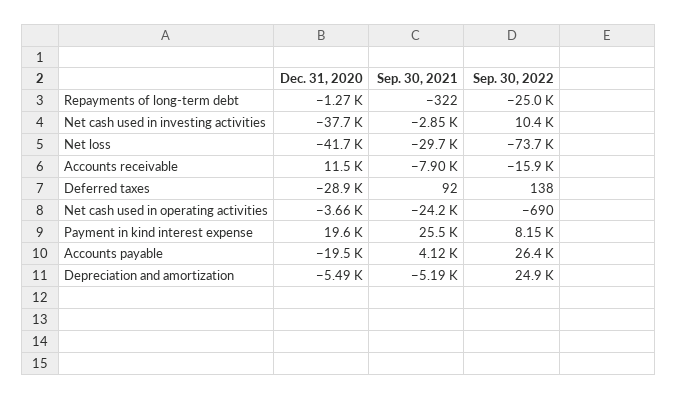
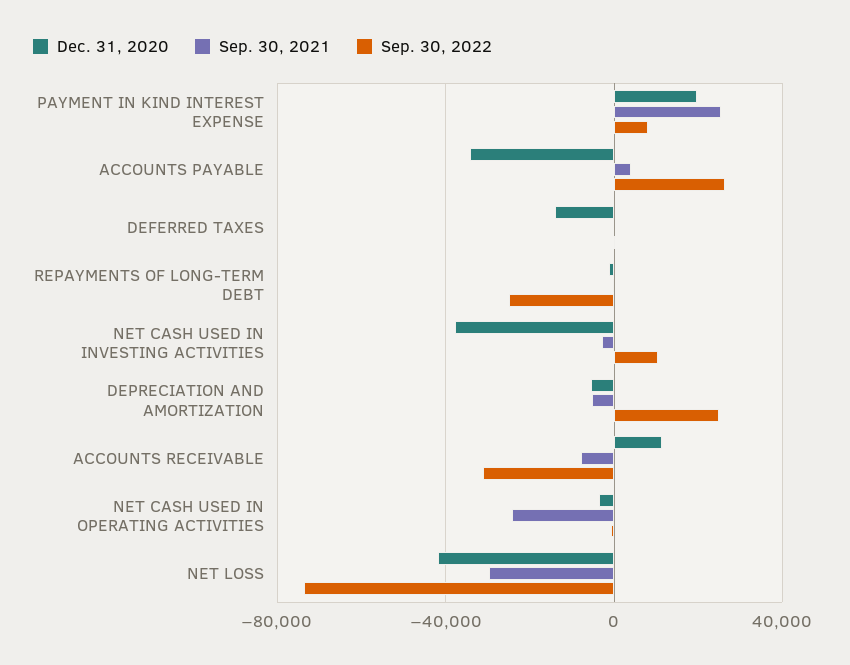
  {
    "Dec. 31, 2020": {
      "Repayments of long-term debt": -1270,
      "Net cash used in investing activities": -37700,
      "Net loss": -41700,
      "Accounts receivable": 11500,
-     "Deferred taxes": -28900,
+     "Deferred taxes": -15000,
      "Net cash used in operating activities": -3660,
      "Payment in kind interest expense": 19600,
-     "Accounts payable": -19500,
+     "Accounts payable": -35000,
      "Depreciation and amortization": -5490
    },
    "Sep. 30, 2021": {
      "Repayments of long-term debt": -322,
      "Net cash used in investing activities": -2850,
      "Net loss": -29700,
      "Accounts receivable": -7900,
      "Deferred taxes": 92,
      "Net cash used in operating activities": -24200,
      "Payment in kind interest expense": 25500,
      "Accounts payable": 4120,
      "Depreciation and amortization": -5190
    },
    "Sep. 30, 2022": {
      "Repayments of long-term debt": -25000,
      "Net cash used in investing activities": 10400,
      "Net loss": -73700,
-     "Accounts receivable": -15900,
+     "Accounts receivable": -30000,
      "Deferred taxes": 138,
      "Net cash used in operating activities": -690,
      "Payment in kind interest expense": 8150,
      "Accounts payable": 26400,
      "Depreciation and amortization": 24900
    }
  }

